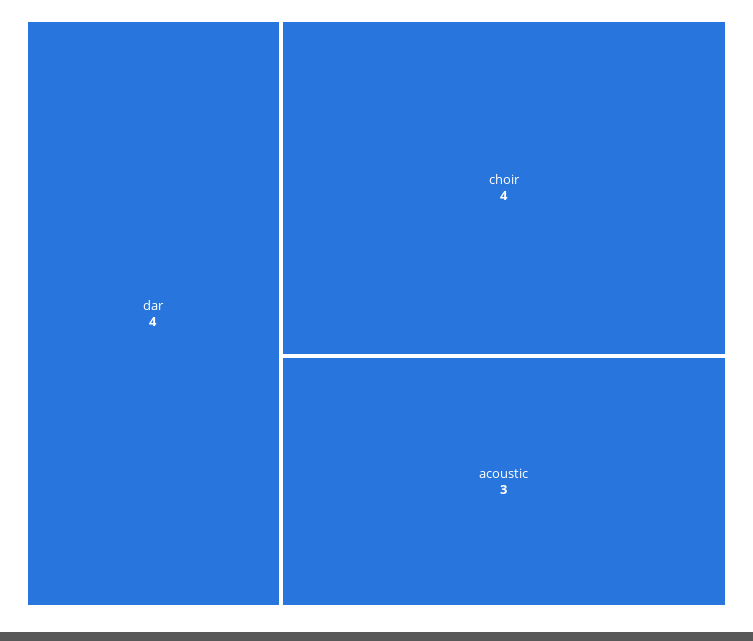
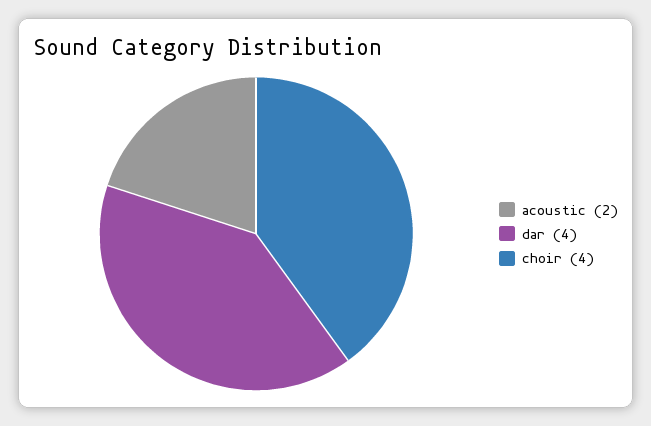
  {
    "dar": 4,
    "choir": 4,
-   "acoustic": 3
+   "acoustic": 2
  }

